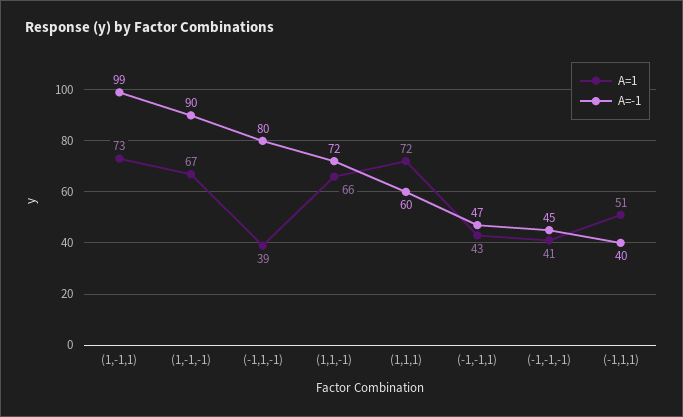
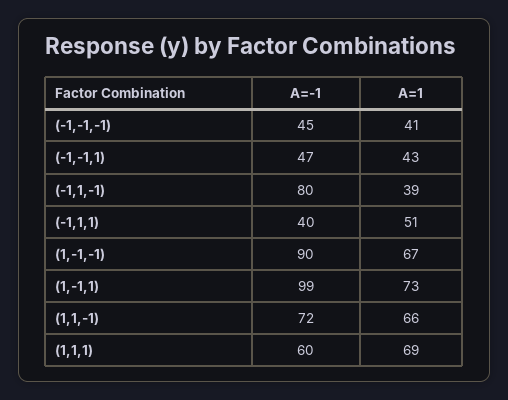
  {
    "A=1": {
      "(1,-1,1)": 73,
      "(1,-1,-1)": 67,
      "(-1,1,-1)": 39,
      "(1,1,-1)": 66,
-     "(1,1,1)": 72,
+     "(1,1,1)": 69,
      "(-1,-1,1)": 43,
      "(-1,-1,-1)": 41,
      "(-1,1,1)": 51
    },
    "A=-1": {
      "(1,-1,1)": 99,
      "(1,-1,-1)": 90,
      "(-1,1,-1)": 80,
      "(1,1,-1)": 72,
      "(1,1,1)": 60,
      "(-1,-1,1)": 47,
      "(-1,-1,-1)": 45,
      "(-1,1,1)": 40
    }
  }

